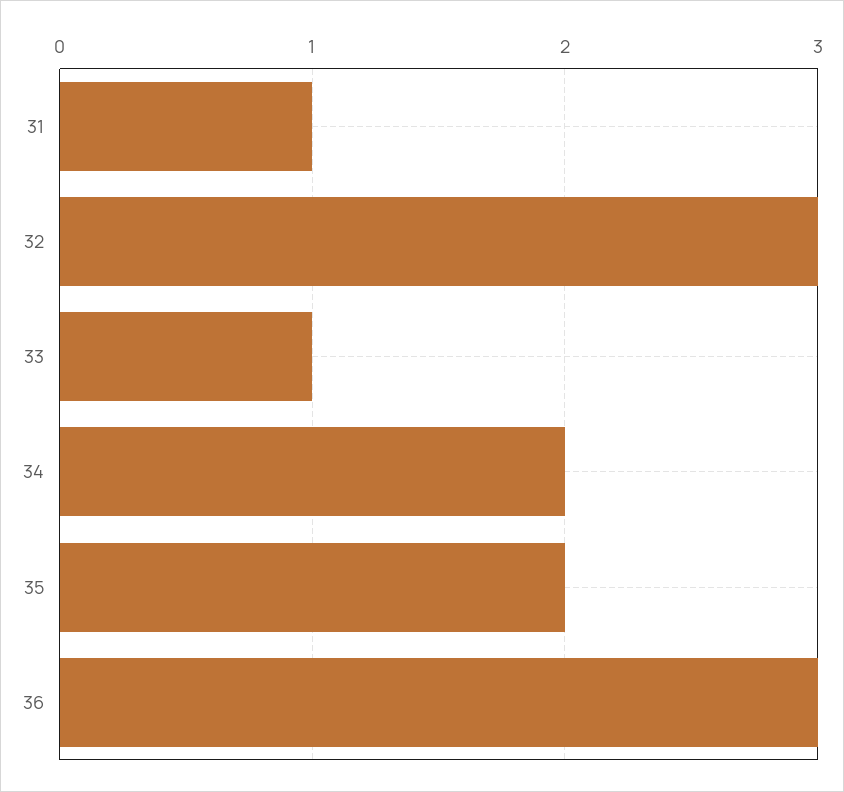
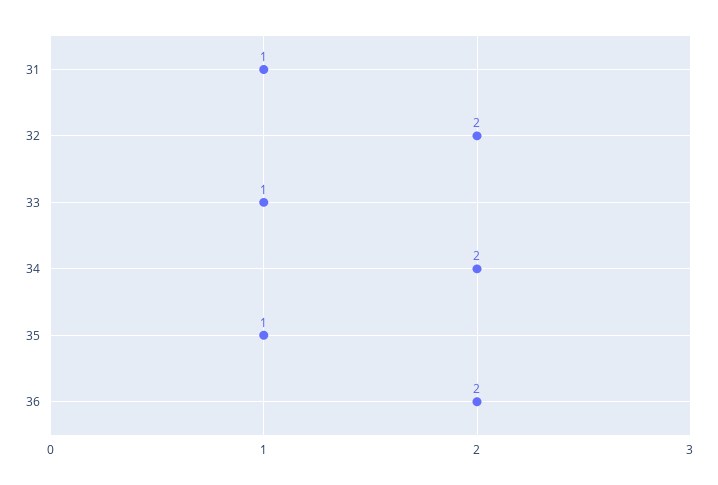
  {
    "31": 1,
-   "32": 3,
+   "32": 2,
    "33": 1,
    "34": 2,
-   "35": 2,
+   "35": 1,
-   "36": 3
+   "36": 2
  }

